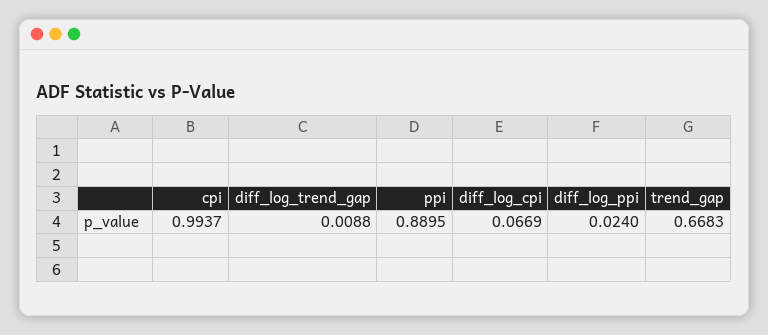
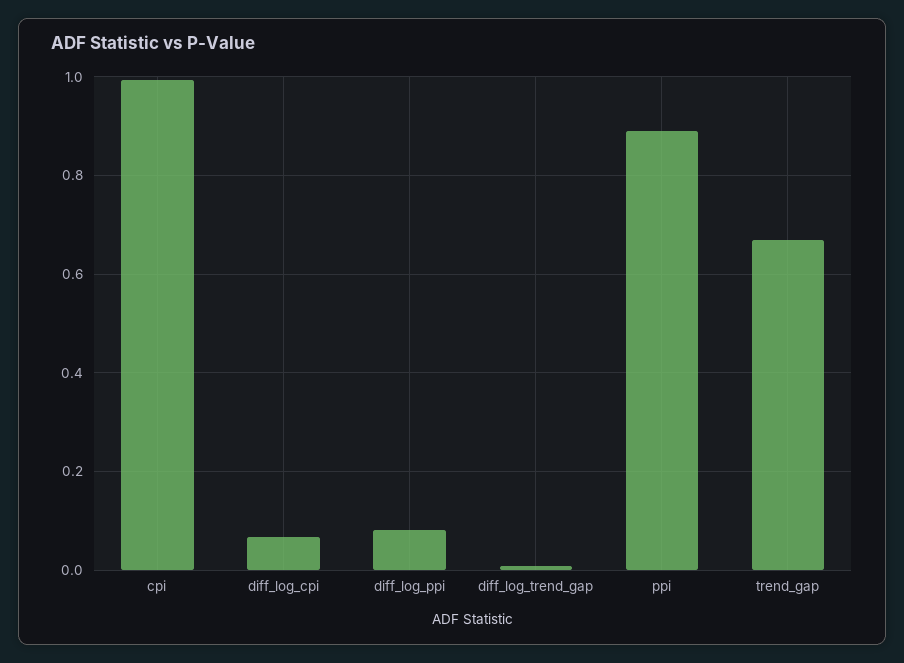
  {
    "cpi": 0.9937,
    "diff_log_trend_gap": 0.0088,
    "ppi": 0.8895,
    "diff_log_cpi": 0.0669,
-   "diff_log_ppi": 0.024,
+   "diff_log_ppi": 0.08,
    "trend_gap": 0.6683
  }

